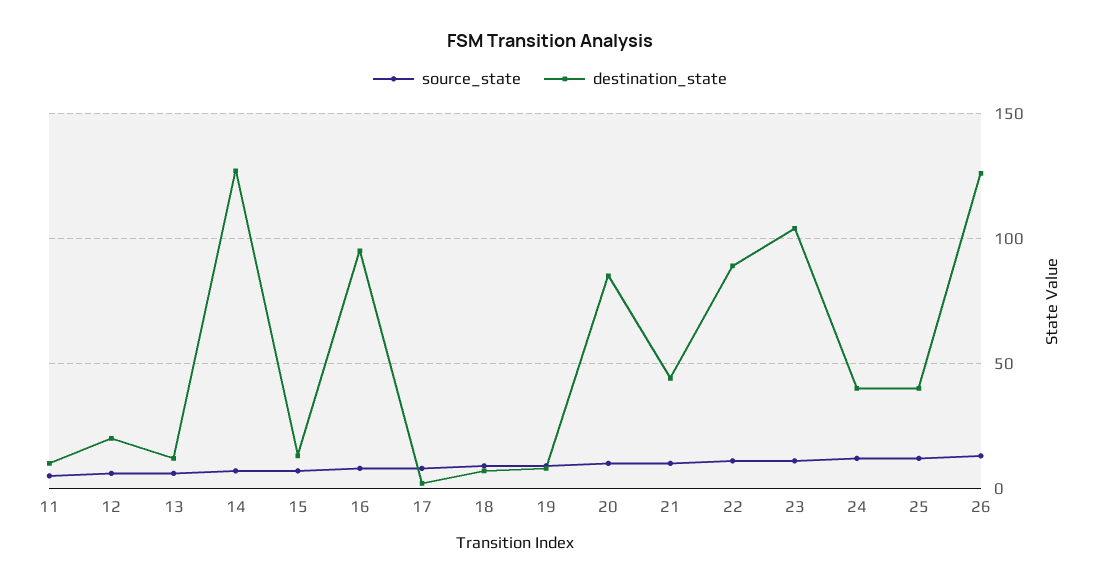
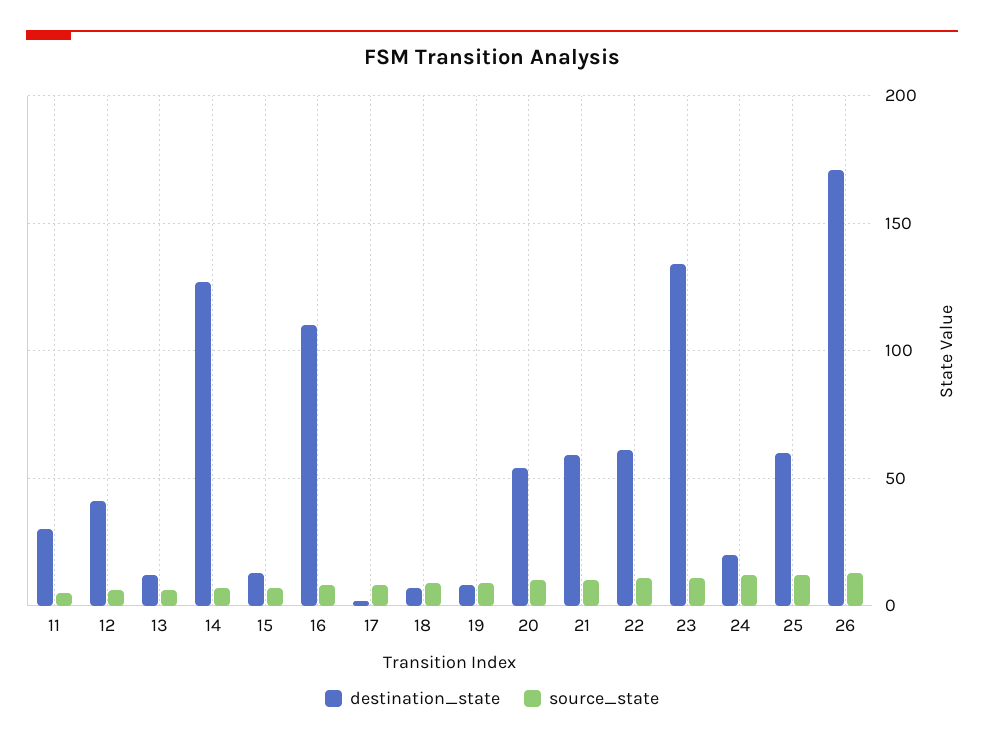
  {
    "source_state": {
      "11": 5,
      "12": 5,
      "13": 5,
      "14": 5,
      "15": 5,
      "16": 10,
      "17": 10,
      "18": 10,
      "19": 10,
      "20": 10,
      "21": 10,
      "22": 10,
      "23": 10,
      "24": 10,
      "25": 10,
      "26": 15
    },
    "destination_state": {
-     "11": 10,
+     "11": 30,
-     "12": 20,
+     "12": 40,
      "13": 10,
      "14": 125,
      "15": 15,
-     "16": 95,
+     "16": 110,
      "17": 0,
      "18": 5,
      "19": 10,
-     "20": 85,
+     "20": 55,
-     "21": 45,
+     "21": 60,
-     "22": 90,
+     "22": 60,
-     "23": 105,
+     "23": 135,
-     "24": 40,
+     "24": 20,
-     "25": 40,
+     "25": 60,
-     "26": 125
+     "26": 170
    }
  }

